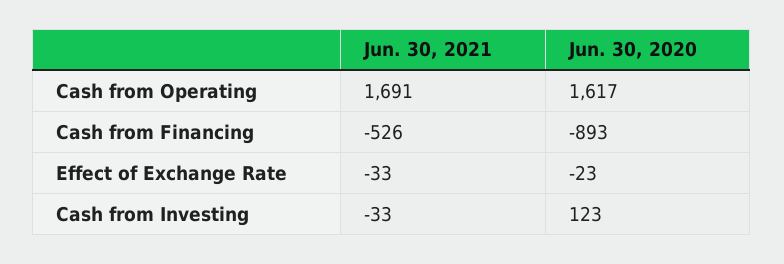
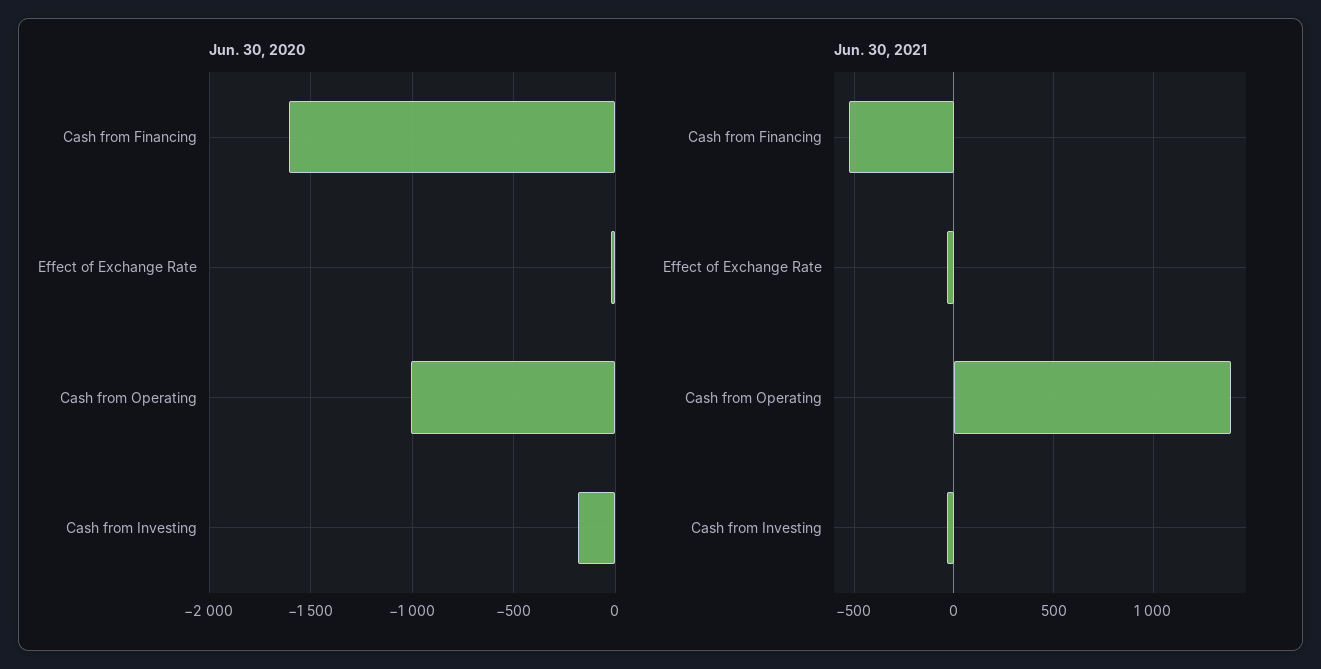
  {
    "Jun. 30, 2021": {
-     "Cash from Operating": 1691,
+     "Cash from Operating": 1400,
      "Cash from Financing": -526,
      "Effect of Exchange Rate": -33,
      "Cash from Investing": -33
    },
    "Jun. 30, 2020": {
-     "Cash from Operating": 1617,
+     "Cash from Operating": -1000,
-     "Cash from Financing": -893,
+     "Cash from Financing": -1600,
      "Effect of Exchange Rate": -23,
-     "Cash from Investing": 123
+     "Cash from Investing": -200
    }
  }

